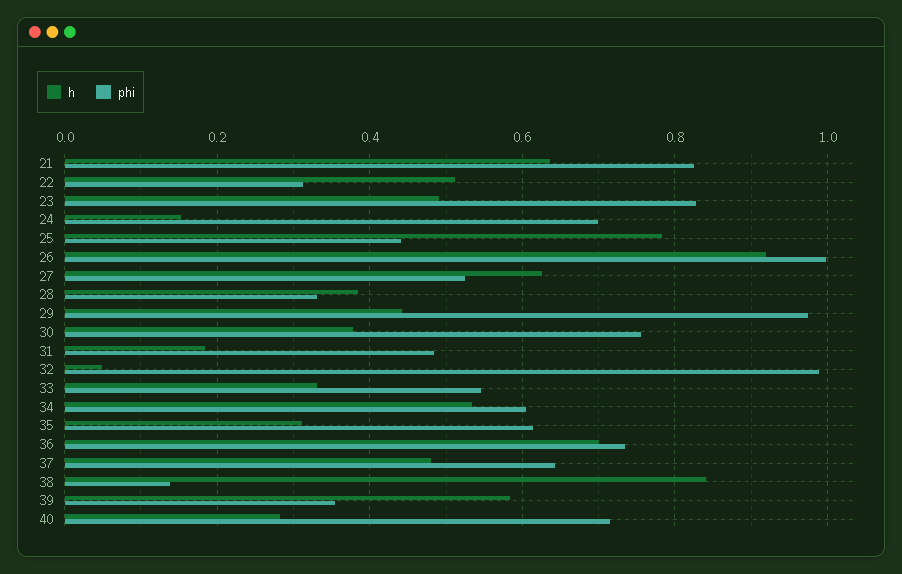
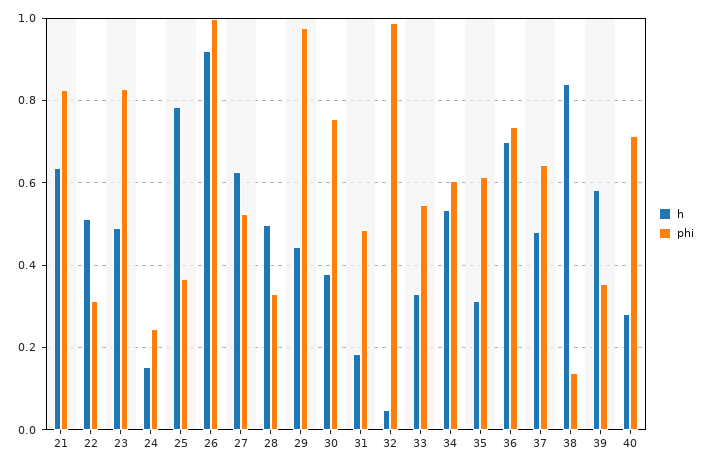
  {
    "h": {
      "21": 0.64,
      "22": 0.52,
      "23": 0.5,
      "24": 0.16,
      "25": 0.78,
      "26": 0.92,
      "27": 0.62,
-     "28": 0.38,
+     "28": 0.5,
      "29": 0.44,
      "30": 0.38,
      "31": 0.18,
      "32": 0.04,
      "33": 0.34,
      "34": 0.54,
      "35": 0.32,
      "36": 0.7,
      "37": 0.48,
      "38": 0.84,
      "39": 0.58,
      "40": 0.28
    },
    "phi": {
      "21": 0.82,
      "22": 0.32,
      "23": 0.82,
-     "24": 0.7,
+     "24": 0.24,
-     "25": 0.44,
+     "25": 0.36,
      "26": 1,
      "27": 0.52,
      "28": 0.34,
      "29": 0.98,
      "30": 0.76,
      "31": 0.48,
      "32": 0.98,
      "33": 0.54,
      "34": 0.6,
      "35": 0.62,
      "36": 0.74,
      "37": 0.64,
      "38": 0.14,
      "39": 0.36,
      "40": 0.72
    }
  }

